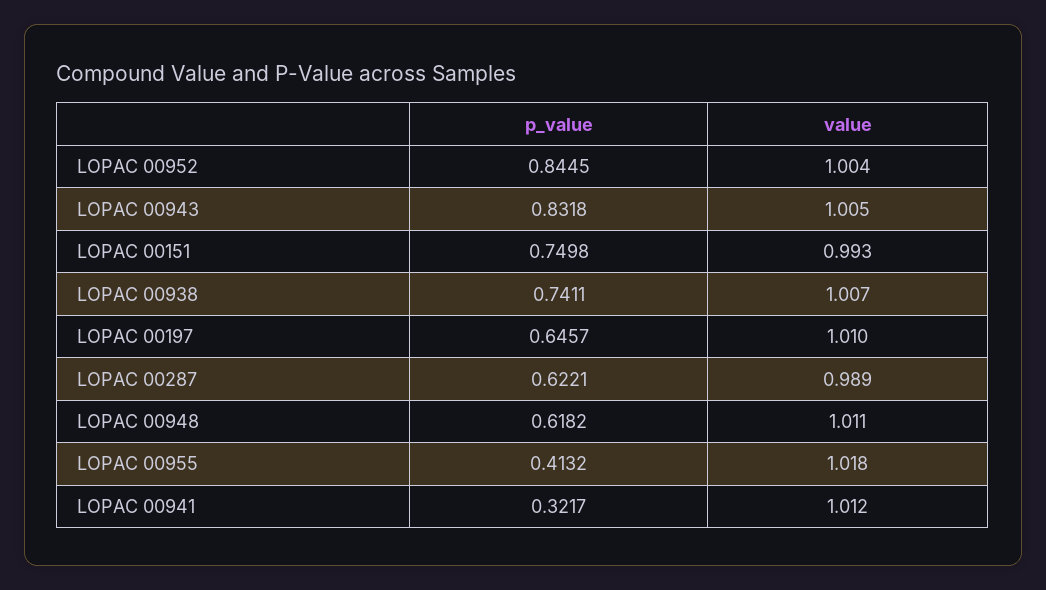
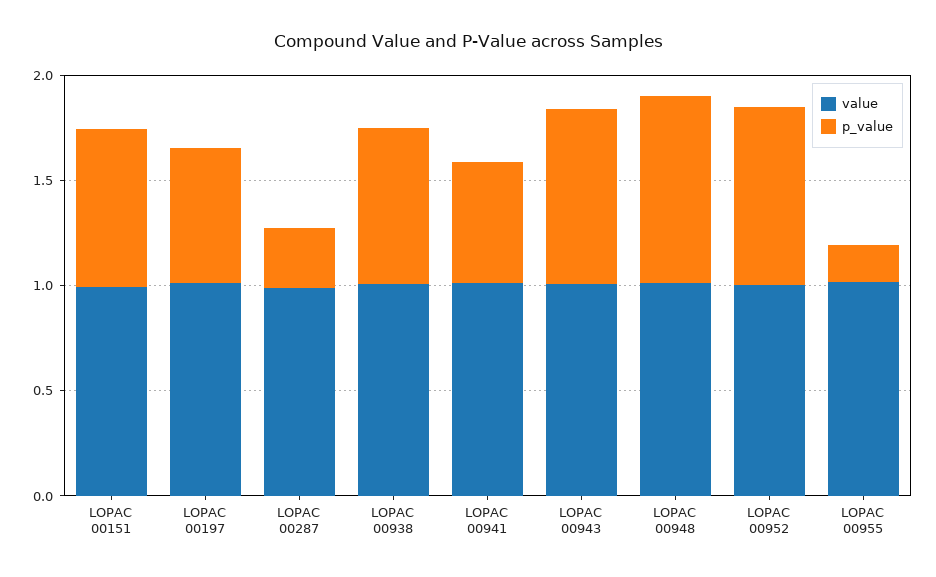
  {
    "p_value": {
      "LOPAC 00952": 0.8445,
      "LOPAC 00943": 0.8318,
      "LOPAC 00151": 0.7498,
      "LOPAC 00938": 0.7411,
      "LOPAC 00197": 0.6457,
-     "LOPAC 00287": 0.6221,
+     "LOPAC 00287": 0.3,
-     "LOPAC 00948": 0.6182,
+     "LOPAC 00948": 0.9,
-     "LOPAC 00955": 0.4132,
+     "LOPAC 00955": 0.2,
-     "LOPAC 00941": 0.3217
+     "LOPAC 00941": 0.6
    },
    "value": {
      "LOPAC 00952": 1.004,
      "LOPAC 00943": 1.005,
      "LOPAC 00151": 0.993,
      "LOPAC 00938": 1.007,
      "LOPAC 00197": 1.01,
      "LOPAC 00287": 0.989,
      "LOPAC 00948": 1.011,
      "LOPAC 00955": 1.018,
      "LOPAC 00941": 1.012
    }
  }

